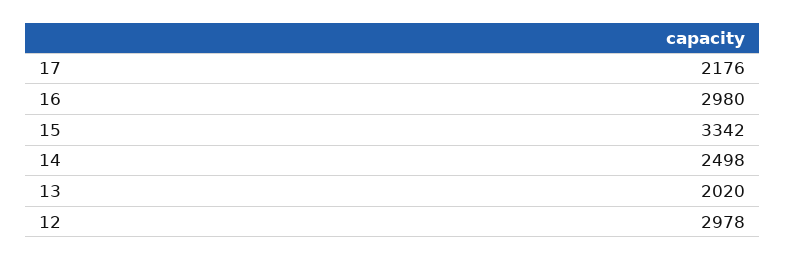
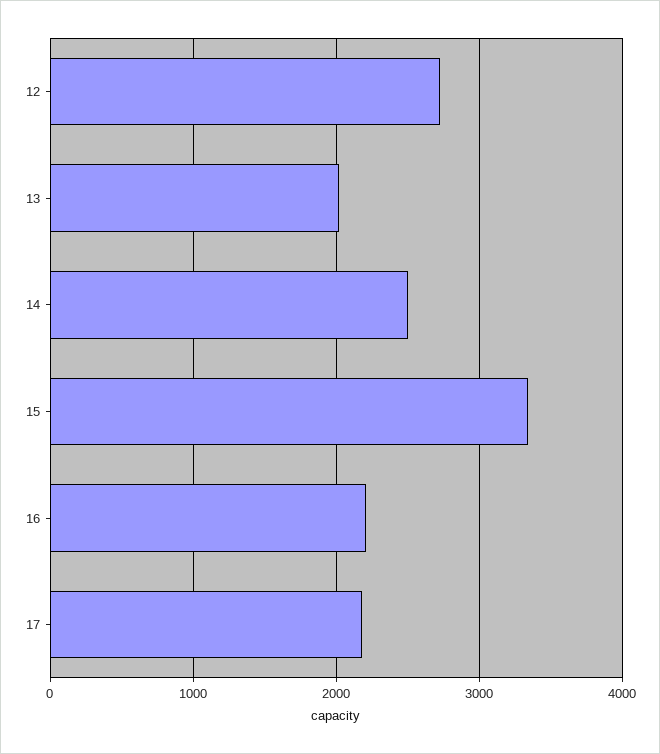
  {
    "17": 2176,
-   "16": 2980,
+   "16": 2200,
    "15": 3342,
    "14": 2498,
    "13": 2020,
-   "12": 2978
+   "12": 2700
  }

